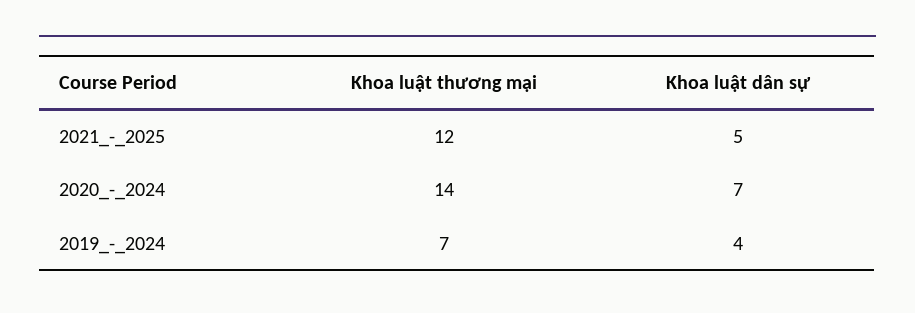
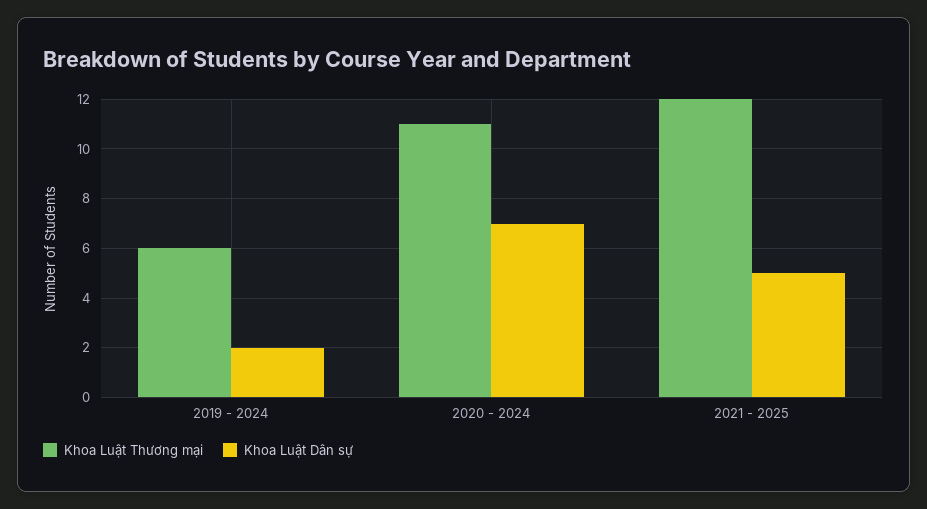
  {
    "Khoa luật thương mại": {
      "2021_-_2025": 12,
-     "2020_-_2024": 14,
+     "2020_-_2024": 11,
-     "2019_-_2024": 7
+     "2019_-_2024": 6
    },
    "Khoa luật dân sự": {
      "2021_-_2025": 5,
      "2020_-_2024": 7,
-     "2019_-_2024": 4
+     "2019_-_2024": 2
    }
  }

